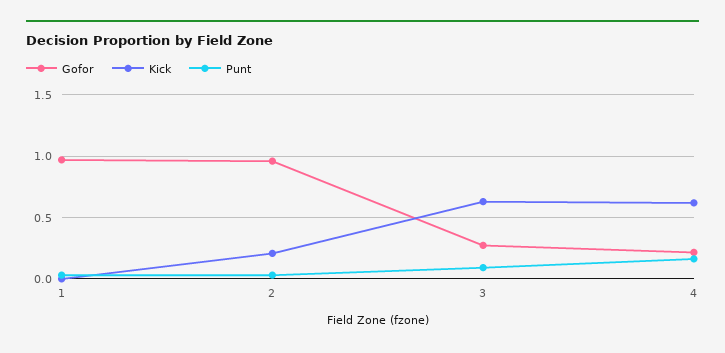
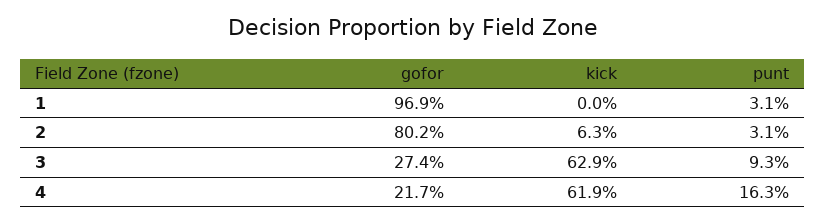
  {
    "Gofor": {
      "1": 0.969,
-     "2": 0.95,
+     "2": 0.802,
      "3": 0.274,
      "4": 0.217
    },
    "Kick": {
      "1": 0,
-     "2": 0.2,
+     "2": 0.063,
      "3": 0.629,
      "4": 0.619
    },
    "Punt": {
      "1": 0.031,
      "2": 0.031,
      "3": 0.093,
      "4": 0.163
    }
  }

